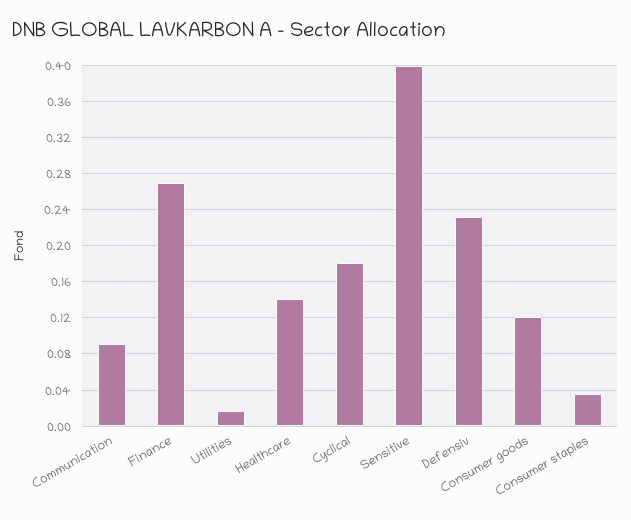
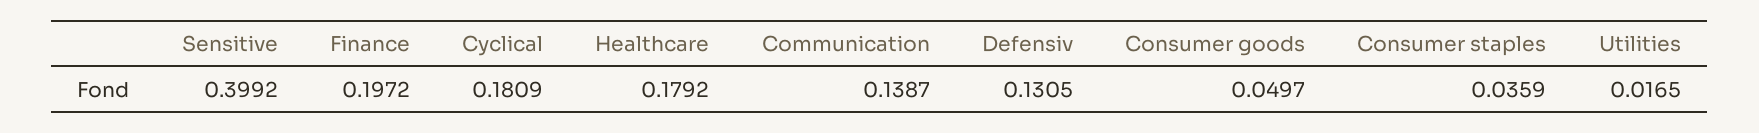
  {
-   "Communication": 0.09,
+   "Communication": 0.1387,
-   "Finance": 0.27,
+   "Finance": 0.1972,
    "Utilities": 0.0165,
-   "Healthcare": 0.14,
+   "Healthcare": 0.1792,
    "Cyclical": 0.1809,
    "Sensitive": 0.3992,
-   "Defensiv": 0.23,
+   "Defensiv": 0.1305,
-   "Consumer goods": 0.12,
+   "Consumer goods": 0.0497,
    "Consumer staples": 0.0359
  }

